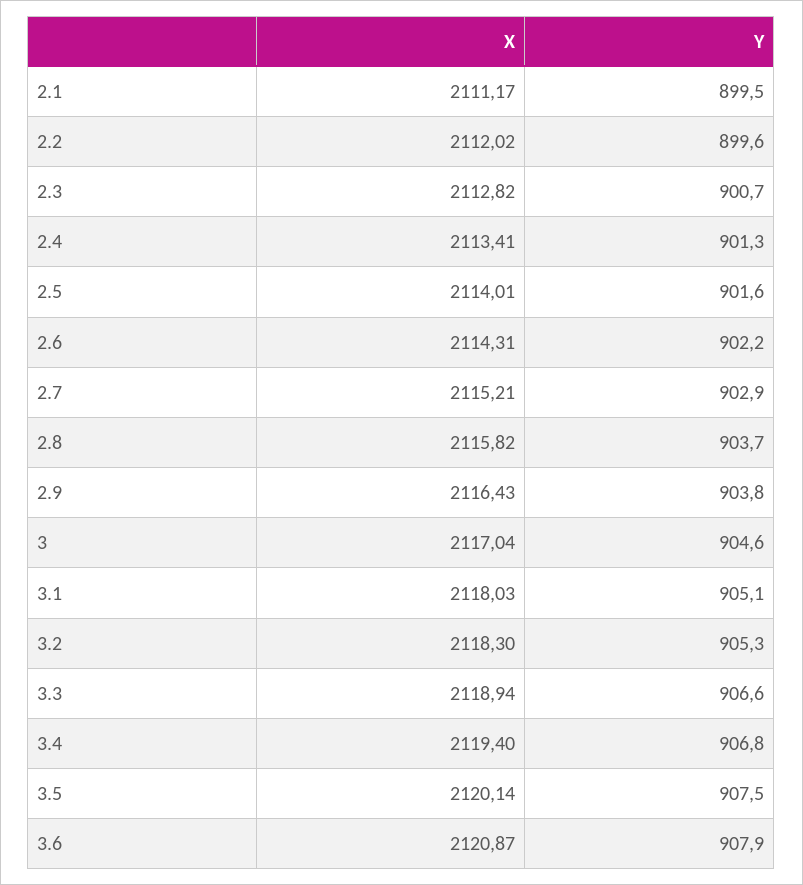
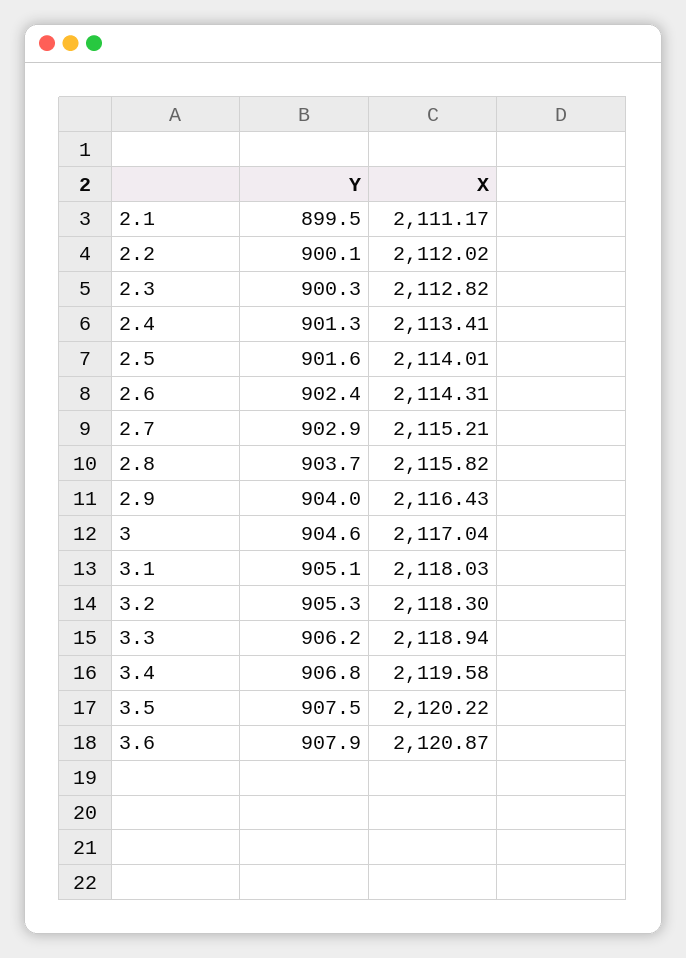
  {
    "X": {
      "2.1": 2111.17,
      "2.2": 2112.02,
      "2.3": 2112.82,
      "2.4": 2113.41,
      "2.5": 2114.01,
      "2.6": 2114.31,
      "2.7": 2115.21,
      "2.8": 2115.82,
      "2.9": 2116.43,
      "3": 2117.04,
      "3.1": 2118.03,
      "3.2": 2118.3,
      "3.3": 2118.94,
-     "3.4": 2119.4,
+     "3.4": 2119.58,
-     "3.5": 2120.14,
+     "3.5": 2120.22,
      "3.6": 2120.87
    },
    "Y": {
      "2.1": 899.5,
-     "2.2": 899.6,
+     "2.2": 900.1,
-     "2.3": 900.7,
+     "2.3": 900.3,
      "2.4": 901.3,
      "2.5": 901.6,
-     "2.6": 902.2,
+     "2.6": 902.4,
      "2.7": 902.9,
      "2.8": 903.7,
-     "2.9": 903.8,
+     "2.9": 904,
      "3": 904.6,
      "3.1": 905.1,
      "3.2": 905.3,
-     "3.3": 906.6,
+     "3.3": 906.2,
      "3.4": 906.8,
      "3.5": 907.5,
      "3.6": 907.9
    }
  }

